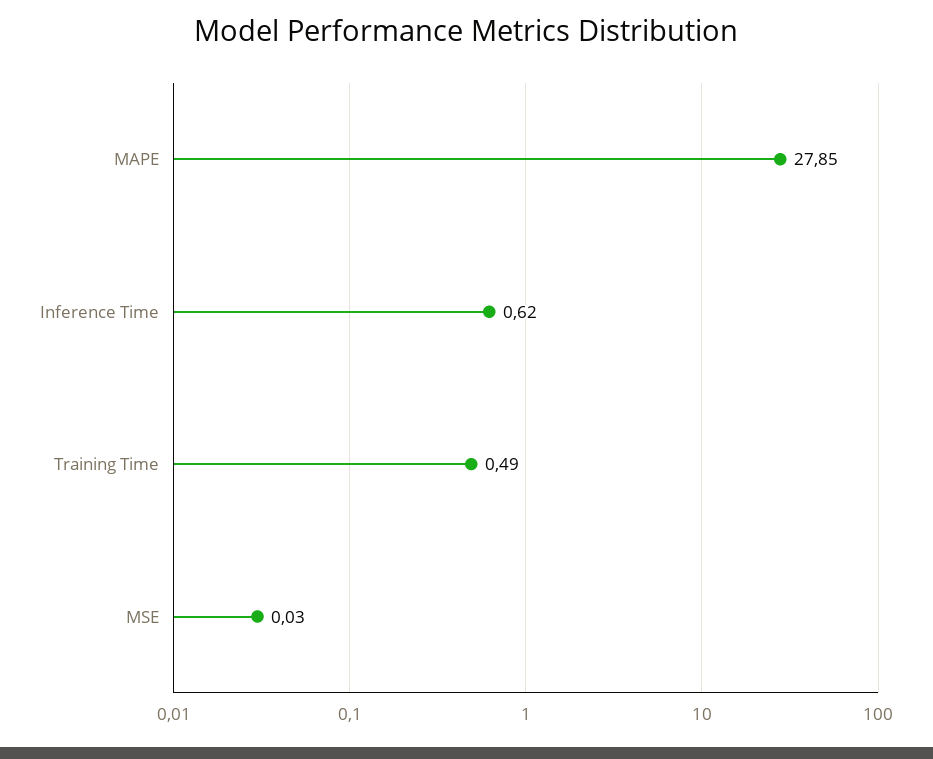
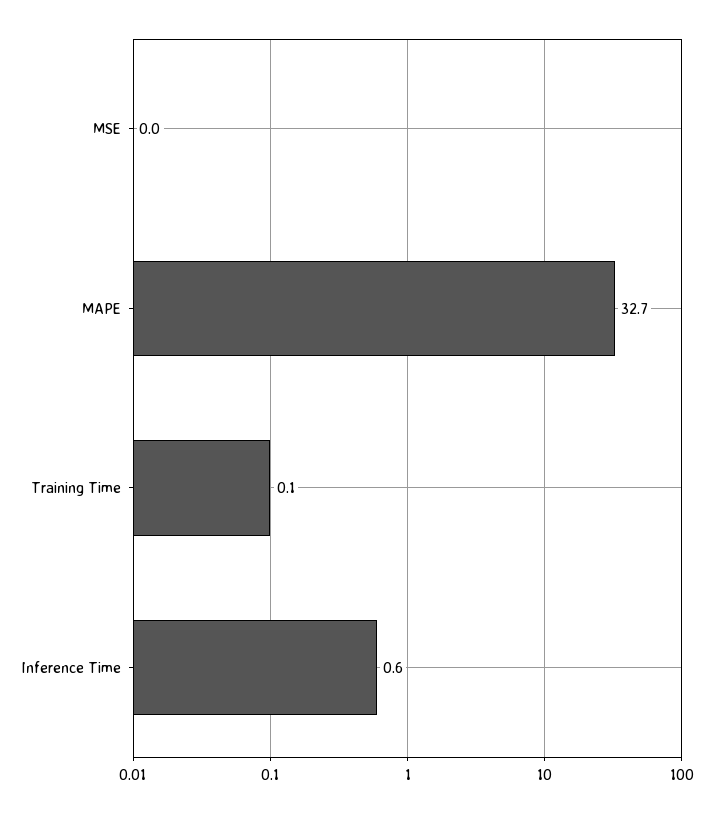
  {
-   "MAPE": 27.85,
+   "MAPE": 32.7,
    "Inference Time": 0.62,
-   "Training Time": 0.49,
+   "Training Time": 0.1,
    "MSE": 0.03
  }

